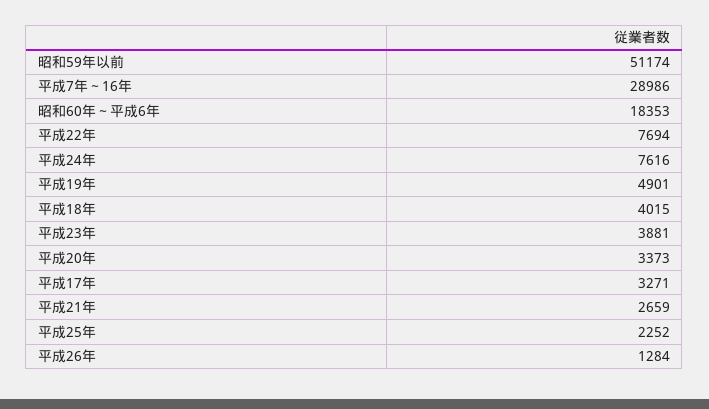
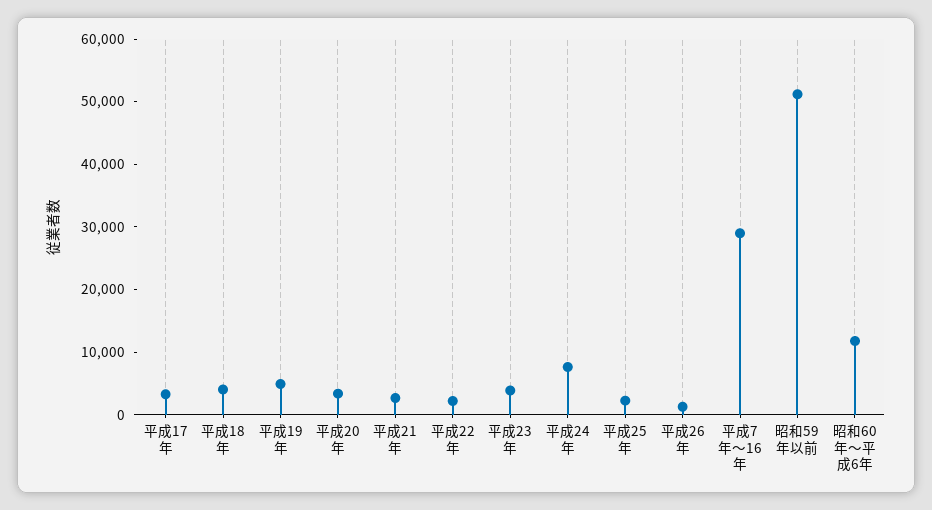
  {
    "昭和59年以前": 51174,
    "平成7年～16年": 28986,
-   "昭和60年～平成6年": 18353,
+   "昭和60年～平成6年": 12000,
-   "平成22年": 7694,
+   "平成22年": 2000,
    "平成24年": 7616,
    "平成19年": 4901,
    "平成18年": 4015,
    "平成23年": 3881,
    "平成20年": 3373,
    "平成17年": 3271,
    "平成21年": 2659,
    "平成25年": 2252,
    "平成26年": 1284
  }

